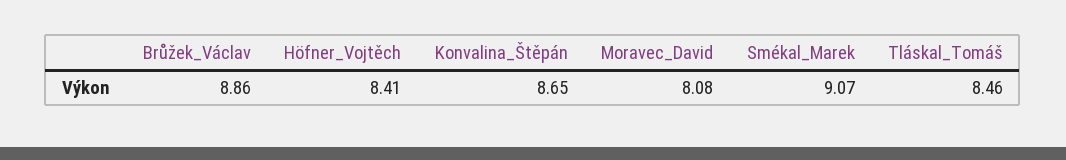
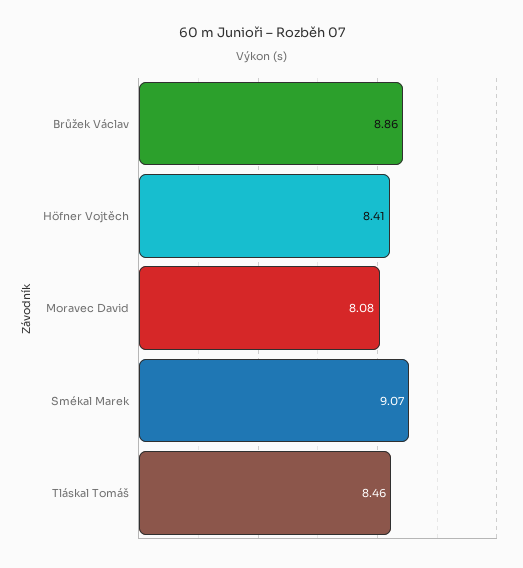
  {
    "Brůžek_Václav": 8.86,
    "Höfner_Vojtěch": 8.41,
-   "Konvalina_Štěpán": 8.65,
    "Moravec_David": 8.08,
    "Smékal_Marek": 9.07,
    "Tláskal_Tomáš": 8.46
  }

